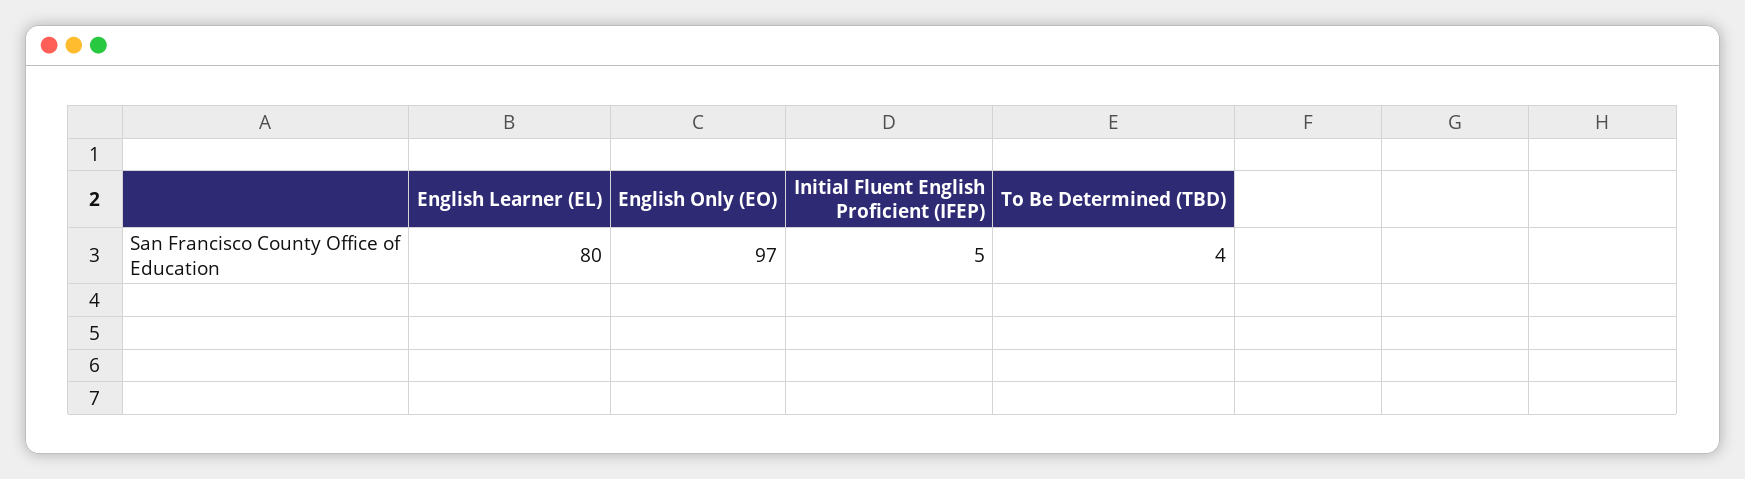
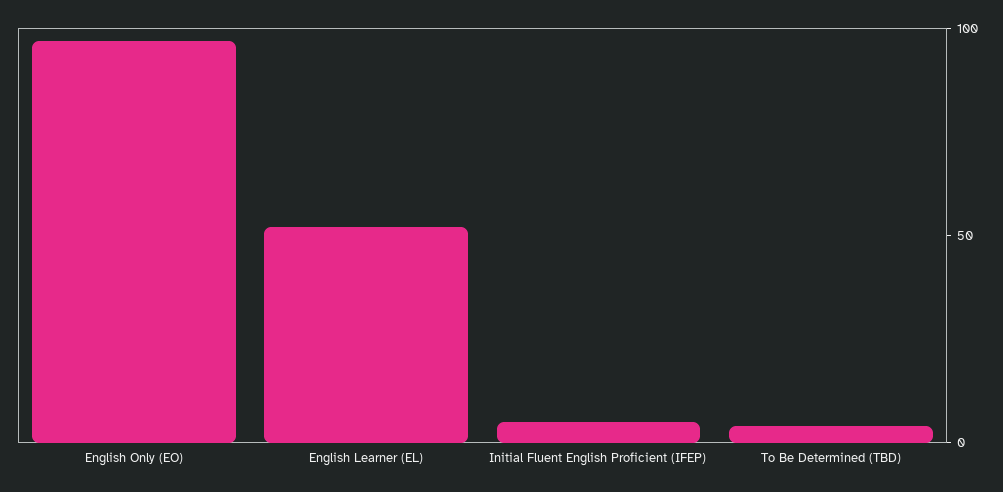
  {
-   "English Learner (EL)": 80,
+   "English Learner (EL)": 50,
    "English Only (EO)": 97,
    "Initial Fluent English Proficient (IFEP)": 5,
    "To Be Determined (TBD)": 4
  }

